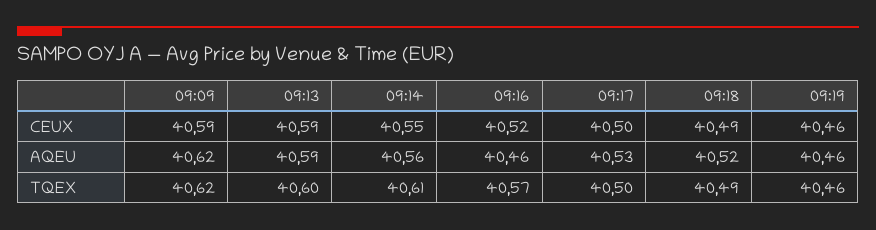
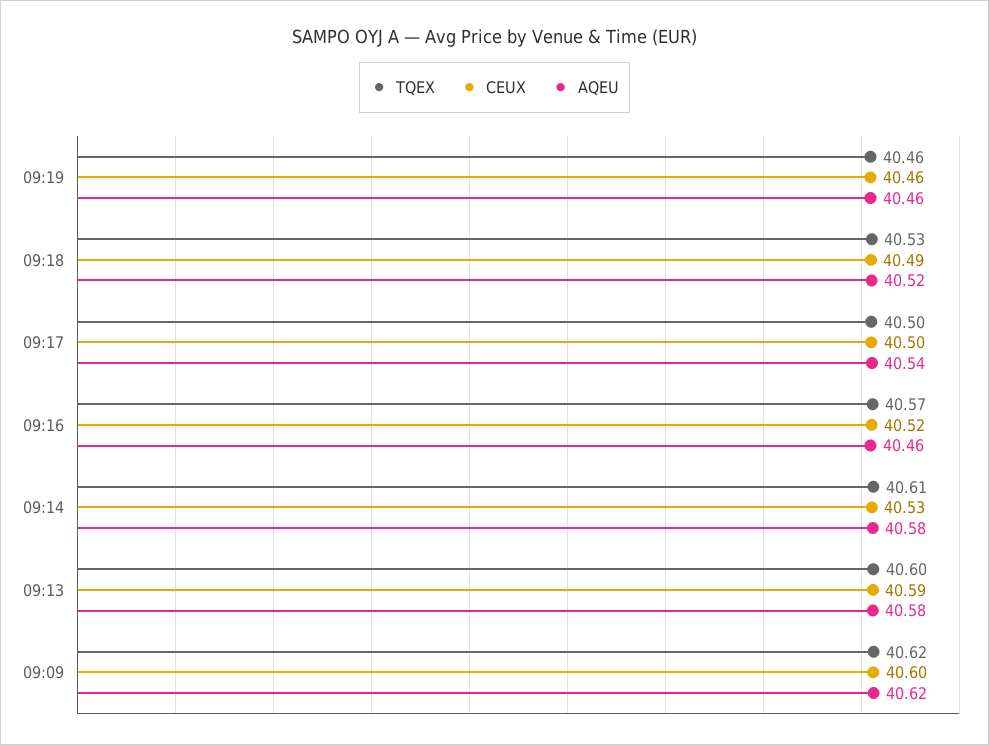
  {
    "CEUX": {
-     "09:09": 40.59,
+     "09:09": 40.6,
      "09:13": 40.59,
-     "09:14": 40.55,
+     "09:14": 40.53,
      "09:16": 40.52,
      "09:17": 40.5,
      "09:18": 40.49,
      "09:19": 40.46
    },
    "AQEU": {
      "09:09": 40.62,
-     "09:13": 40.59,
+     "09:13": 40.58,
-     "09:14": 40.56,
+     "09:14": 40.58,
      "09:16": 40.46,
-     "09:17": 40.53,
+     "09:17": 40.54,
      "09:18": 40.52,
      "09:19": 40.46
    },
    "TQEX": {
      "09:09": 40.62,
      "09:13": 40.6,
      "09:14": 40.61,
      "09:16": 40.57,
      "09:17": 40.5,
-     "09:18": 40.49,
+     "09:18": 40.53,
      "09:19": 40.46
    }
  }

